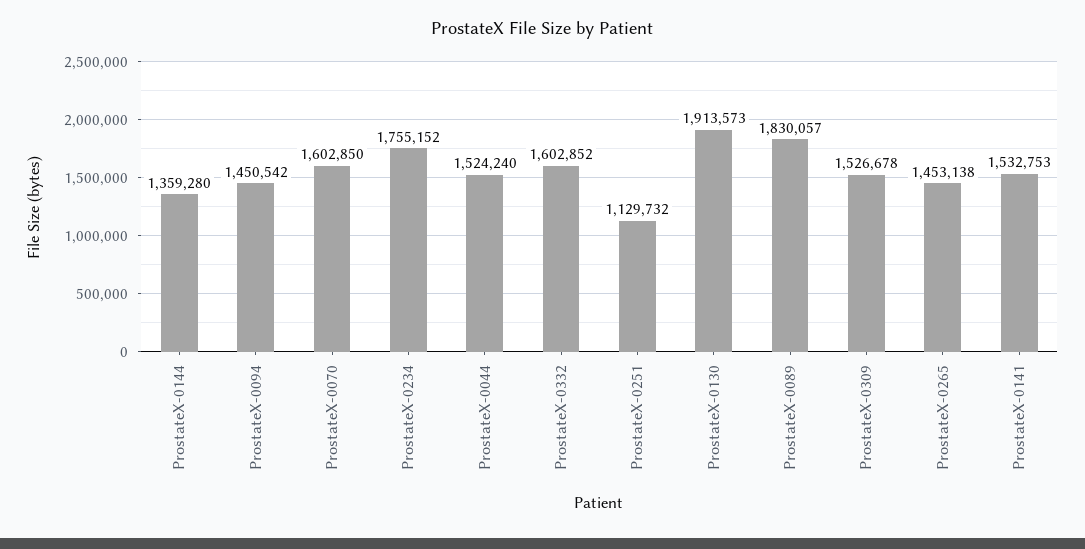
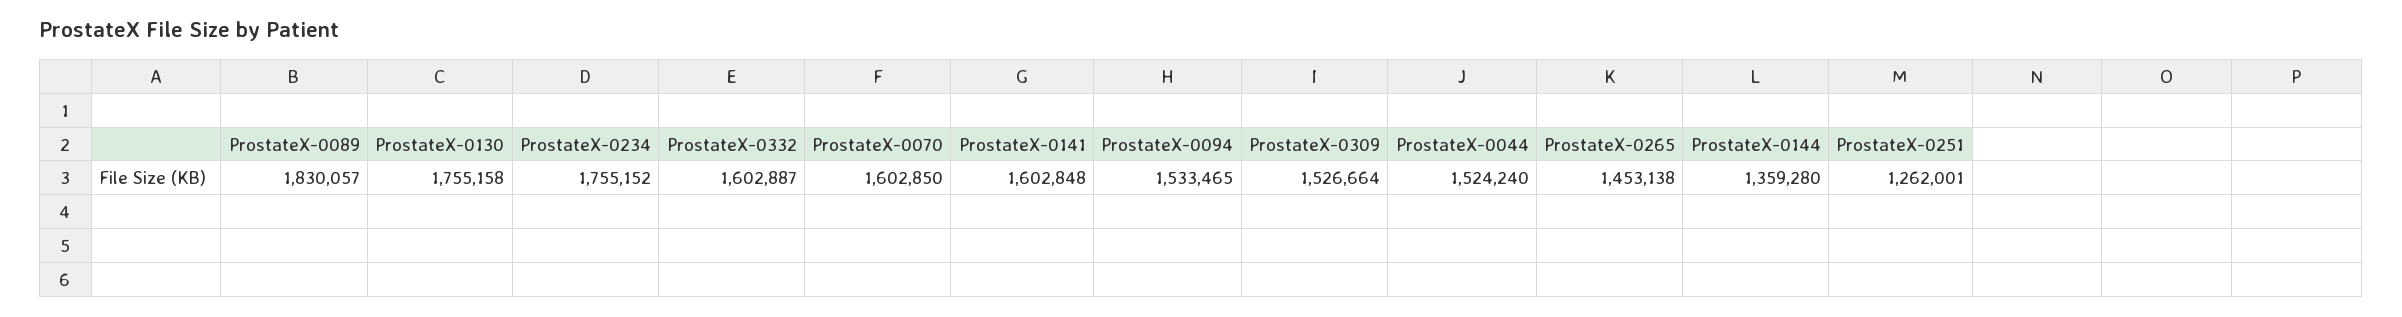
  {
    "ProstateX-0144": 1359280,
-   "ProstateX-0094": 1450542,
+   "ProstateX-0094": 1533465,
    "ProstateX-0070": 1602850,
    "ProstateX-0234": 1755152,
    "ProstateX-0044": 1524240,
-   "ProstateX-0332": 1602852,
+   "ProstateX-0332": 1602887,
-   "ProstateX-0251": 1129732,
+   "ProstateX-0251": 1262001,
-   "ProstateX-0130": 1913573,
+   "ProstateX-0130": 1755158,
    "ProstateX-0089": 1830057,
-   "ProstateX-0309": 1526678,
+   "ProstateX-0309": 1526664,
    "ProstateX-0265": 1453138,
-   "ProstateX-0141": 1532753
+   "ProstateX-0141": 1602848
  }

